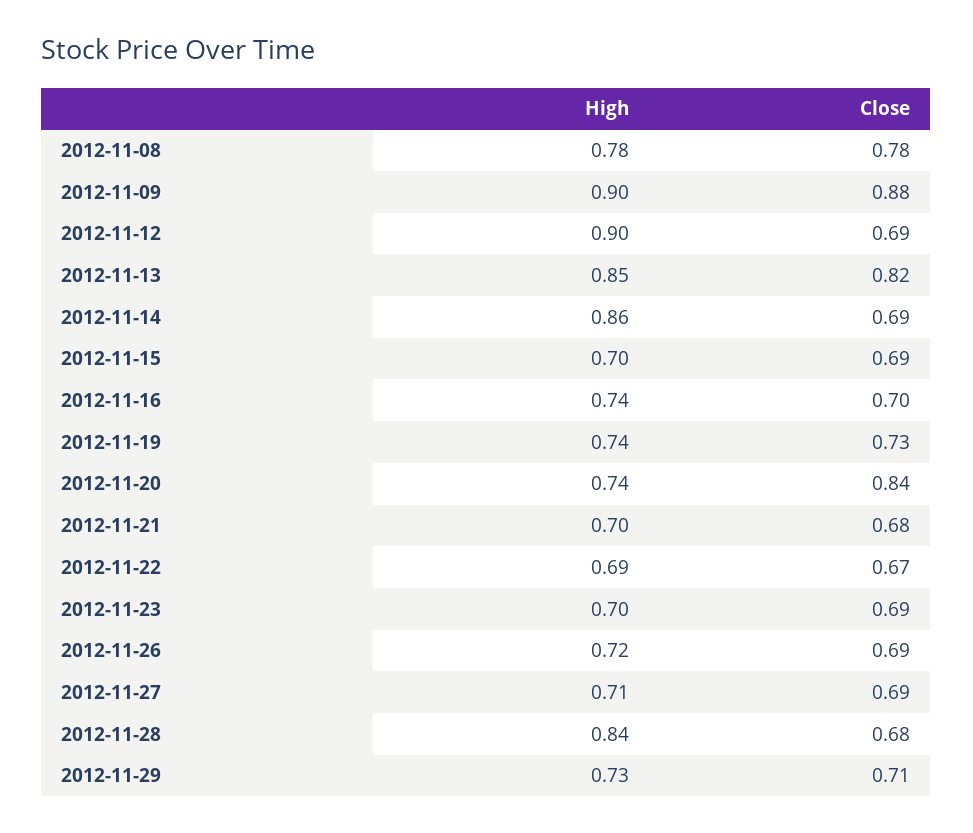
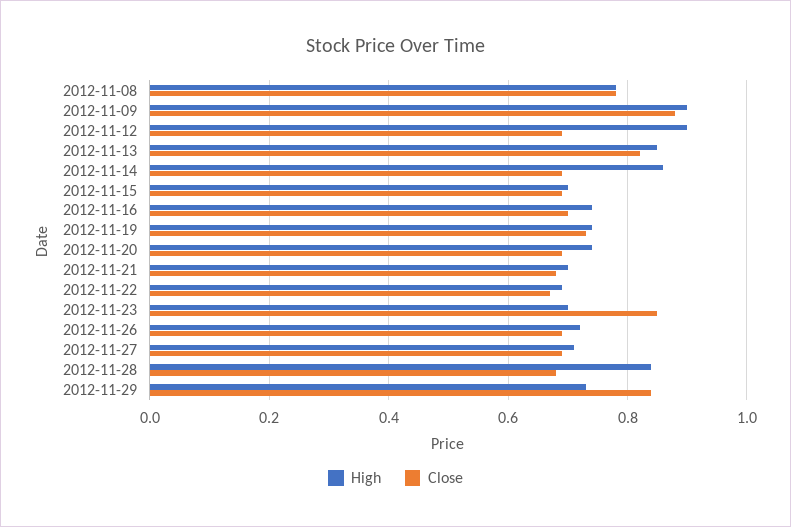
  {
    "High": {
      "2012-11-08": 0.78,
      "2012-11-09": 0.9,
      "2012-11-12": 0.9,
      "2012-11-13": 0.85,
      "2012-11-14": 0.86,
      "2012-11-15": 0.7,
      "2012-11-16": 0.74,
      "2012-11-19": 0.74,
      "2012-11-20": 0.74,
      "2012-11-21": 0.7,
      "2012-11-22": 0.69,
      "2012-11-23": 0.7,
      "2012-11-26": 0.72,
      "2012-11-27": 0.71,
      "2012-11-28": 0.84,
      "2012-11-29": 0.73
    },
    "Close": {
      "2012-11-08": 0.78,
      "2012-11-09": 0.88,
      "2012-11-12": 0.69,
      "2012-11-13": 0.82,
      "2012-11-14": 0.69,
      "2012-11-15": 0.69,
      "2012-11-16": 0.7,
      "2012-11-19": 0.73,
-     "2012-11-20": 0.84,
+     "2012-11-20": 0.7,
      "2012-11-21": 0.68,
      "2012-11-22": 0.67,
-     "2012-11-23": 0.69,
+     "2012-11-23": 0.85,
      "2012-11-26": 0.69,
      "2012-11-27": 0.69,
      "2012-11-28": 0.68,
-     "2012-11-29": 0.71
+     "2012-11-29": 0.85
    }
  }

